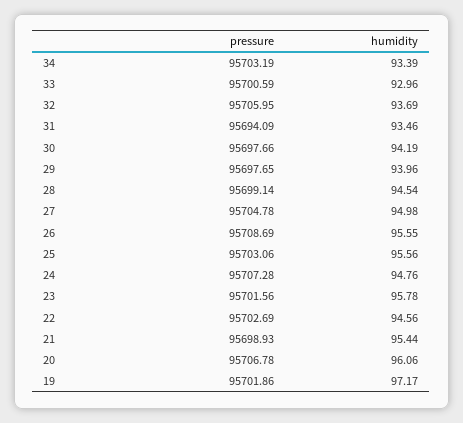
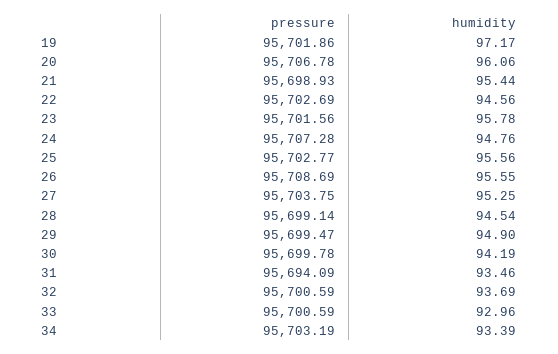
  {
    "pressure": {
      "34": 95703.19,
      "33": 95700.59,
-     "32": 95705.95,
+     "32": 95700.59,
      "31": 95694.09,
-     "30": 95697.66,
+     "30": 95699.78,
-     "29": 95697.65,
+     "29": 95699.47,
      "28": 95699.14,
-     "27": 95704.78,
+     "27": 95703.75,
      "26": 95708.69,
-     "25": 95703.06,
+     "25": 95702.77,
      "24": 95707.28,
      "23": 95701.56,
      "22": 95702.69,
      "21": 95698.93,
      "20": 95706.78,
      "19": 95701.86
    },
    "humidity": {
      "34": 93.39,
      "33": 92.96,
      "32": 93.69,
      "31": 93.46,
      "30": 94.19,
-     "29": 93.96,
+     "29": 94.9,
      "28": 94.54,
-     "27": 94.98,
+     "27": 95.25,
      "26": 95.55,
      "25": 95.56,
      "24": 94.76,
      "23": 95.78,
      "22": 94.56,
      "21": 95.44,
      "20": 96.06,
      "19": 97.17
    }
  }

